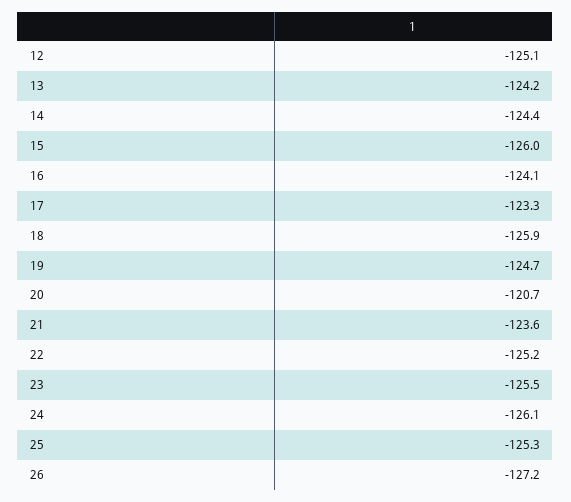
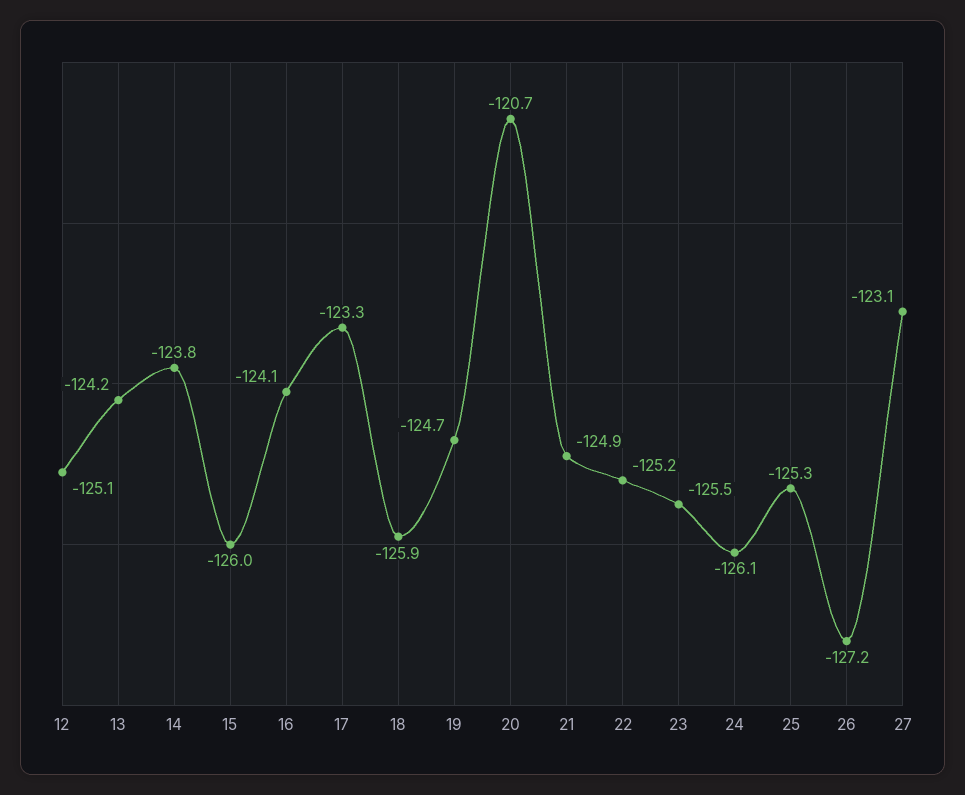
  {
    "12": -125.1,
    "13": -124.2,
-   "14": -124.4,
+   "14": -123.8,
    "15": -126,
    "16": -124.1,
    "17": -123.3,
    "18": -125.9,
    "19": -124.7,
    "20": -120.7,
-   "21": -123.6,
+   "21": -124.9,
    "22": -125.2,
    "23": -125.5,
    "24": -126.1,
    "25": -125.3,
-   "26": -127.2
+   "26": -127.2,
+   "27": -123.1
  }

